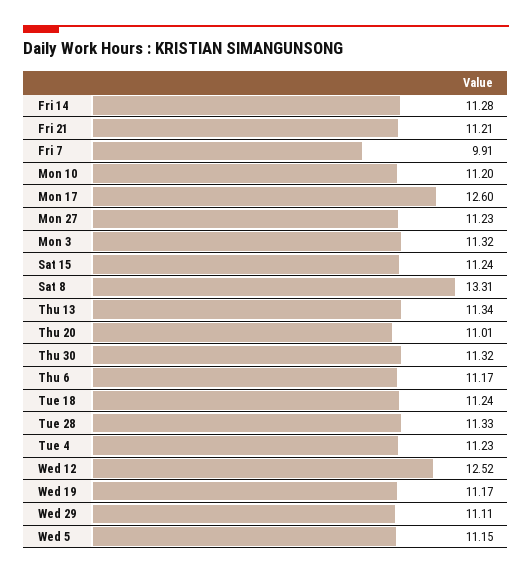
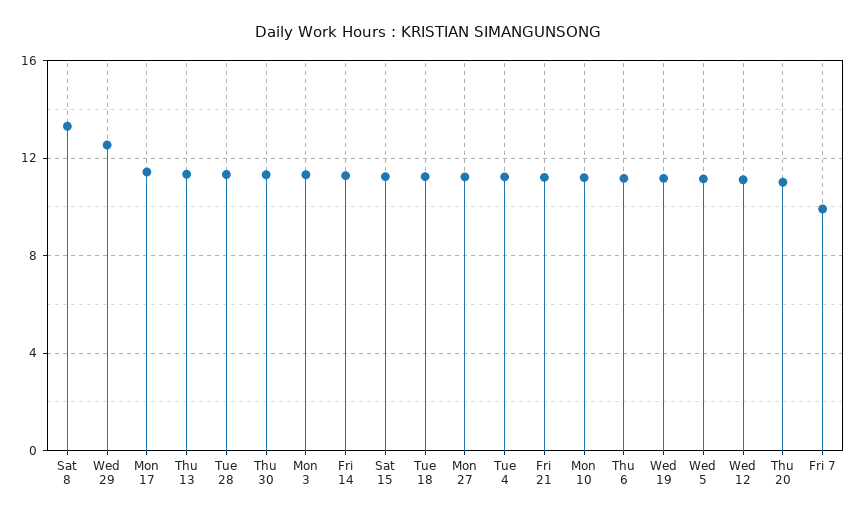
  {
    "Fri 14": 11.28,
    "Fri 21": 11.21,
    "Fri 7": 9.91,
    "Mon 10": 11.2,
-   "Mon 17": 12.6,
+   "Mon 17": 11.5,
    "Mon 27": 11.23,
    "Mon 3": 11.32,
    "Sat 15": 11.24,
    "Sat 8": 13.31,
    "Thu 13": 11.34,
    "Thu 20": 11.01,
    "Thu 30": 11.32,
    "Thu 6": 11.17,
    "Tue 18": 11.24,
    "Tue 28": 11.33,
    "Tue 4": 11.23,
-   "Wed 12": 12.52,
+   "Wed 12": 11,
    "Wed 19": 11.17,
-   "Wed 29": 11.11,
+   "Wed 29": 12.5,
    "Wed 5": 11.15
  }

